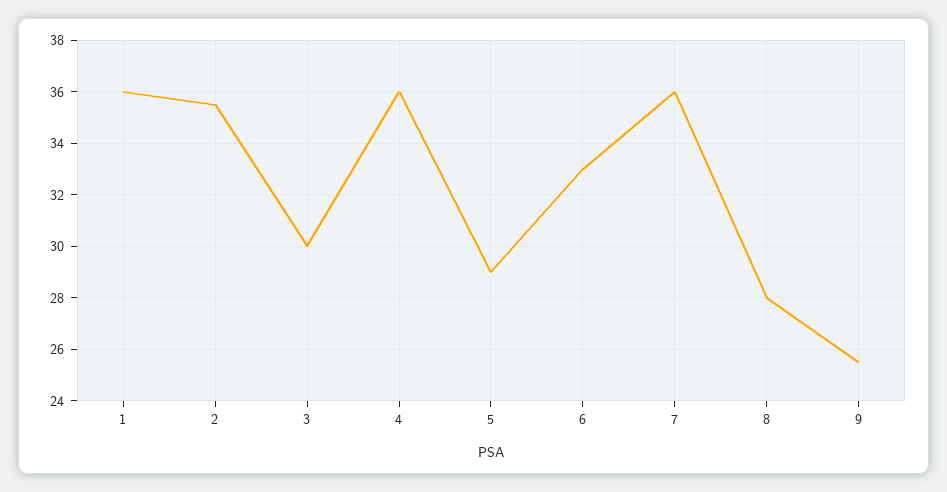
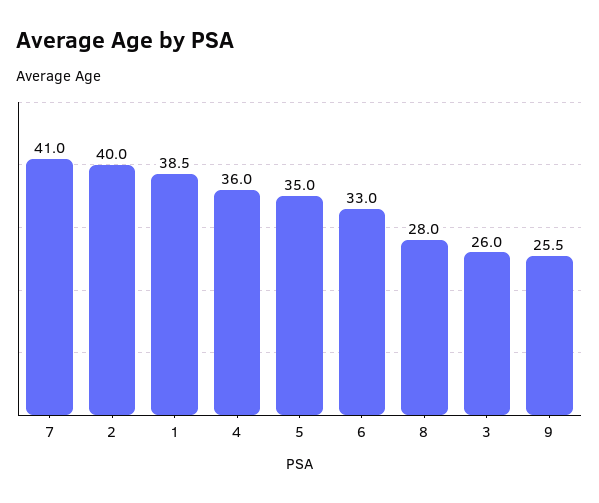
  {
-   "1": 36,
+   "1": 38.5,
-   "2": 35.5,
+   "2": 40,
-   "3": 30,
+   "3": 26,
    "4": 36,
-   "5": 29,
+   "5": 35,
    "6": 33,
-   "7": 36,
+   "7": 41,
    "8": 28,
    "9": 25.5
  }

